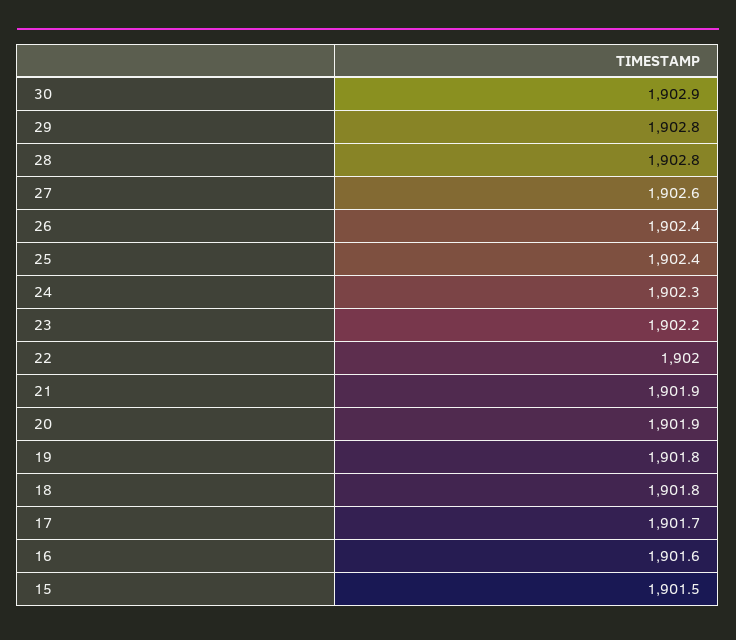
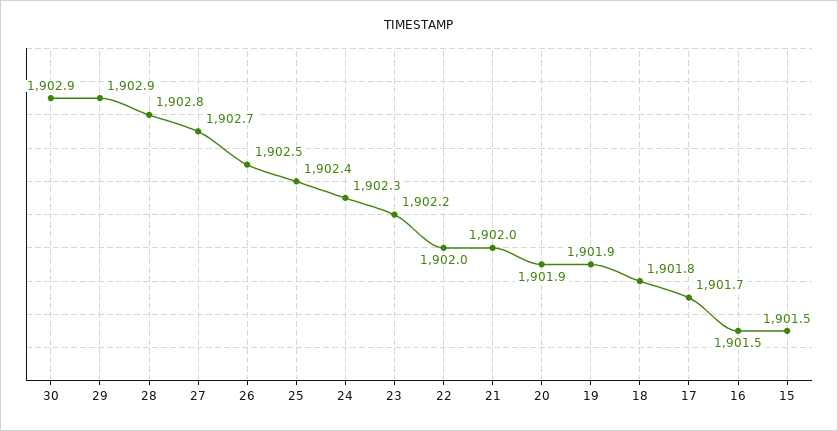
  {
    "30": 1902.9,
-   "29": 1902.8,
+   "29": 1902.9,
    "28": 1902.8,
-   "27": 1902.6,
+   "27": 1902.7,
-   "26": 1902.4,
+   "26": 1902.5,
    "25": 1902.4,
    "24": 1902.3,
    "23": 1902.2,
    "22": 1902,
-   "21": 1901.9,
+   "21": 1902,
    "20": 1901.9,
-   "19": 1901.8,
+   "19": 1901.9,
    "18": 1901.8,
    "17": 1901.7,
-   "16": 1901.6,
+   "16": 1901.5,
    "15": 1901.5
  }

